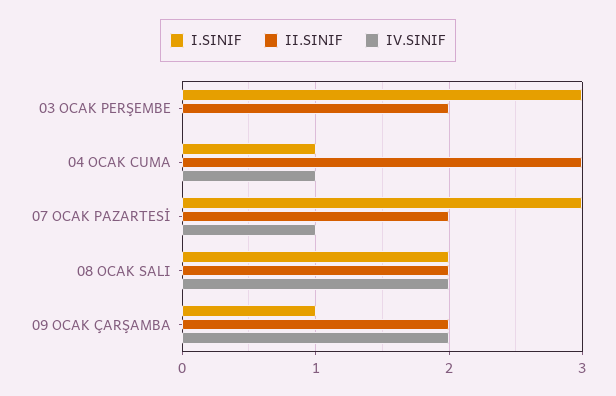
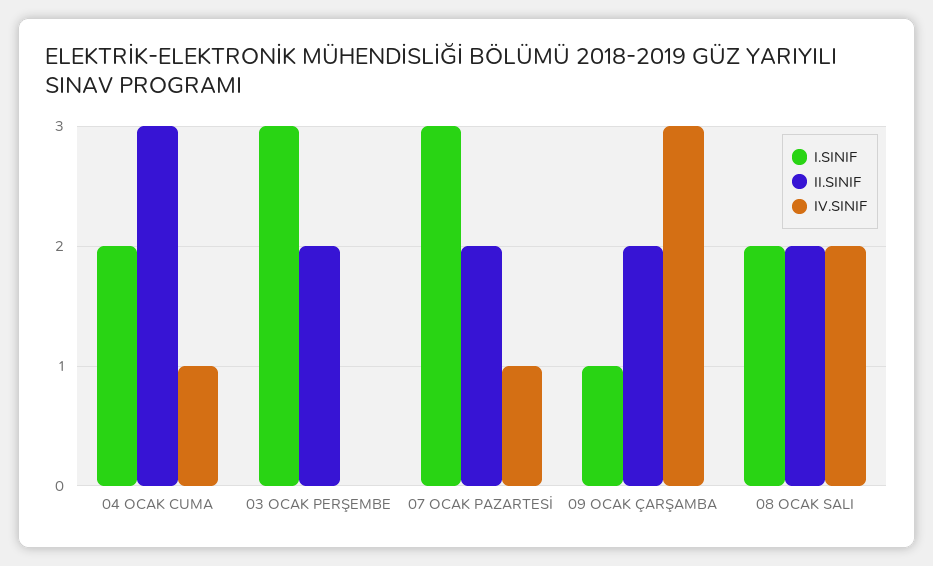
  {
    "I.SINIF": {
      "03 OCAK PERŞEMBE": 3,
-     "04 OCAK CUMA": 1,
+     "04 OCAK CUMA": 2,
      "07 OCAK PAZARTESİ": 3,
      "08 OCAK SALI": 2,
      "09 OCAK ÇARŞAMBA": 1
    },
    "II.SINIF": {
      "03 OCAK PERŞEMBE": 2,
      "04 OCAK CUMA": 3,
      "07 OCAK PAZARTESİ": 2,
      "08 OCAK SALI": 2,
      "09 OCAK ÇARŞAMBA": 2
    },
    "IV.SINIF": {
      "03 OCAK PERŞEMBE": 0,
      "04 OCAK CUMA": 1,
      "07 OCAK PAZARTESİ": 1,
      "08 OCAK SALI": 2,
-     "09 OCAK ÇARŞAMBA": 2
+     "09 OCAK ÇARŞAMBA": 3
    }
  }

